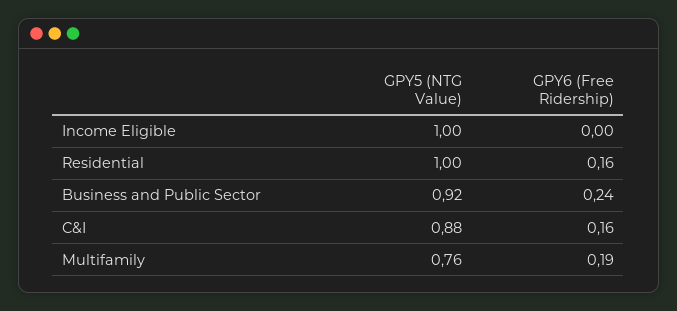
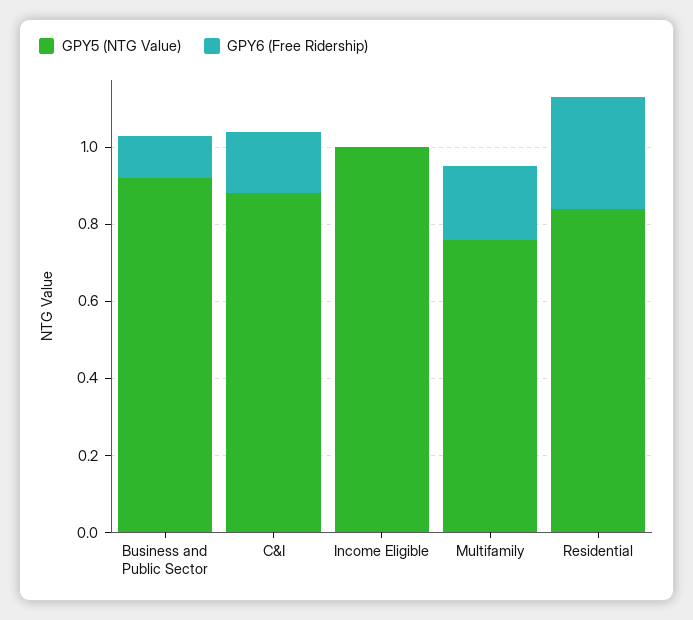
  {
    "GPY5 (NTG Value)": {
      "Income Eligible": 1,
-     "Residential": 1,
+     "Residential": 0.85,
      "Business and Public Sector": 0.92,
      "C&I": 0.88,
      "Multifamily": 0.76
    },
    "GPY6 (Free Ridership)": {
      "Income Eligible": 0,
-     "Residential": 0.16,
+     "Residential": 0.3,
-     "Business and Public Sector": 0.24,
+     "Business and Public Sector": 0.1,
      "C&I": 0.16,
      "Multifamily": 0.19
    }
  }

